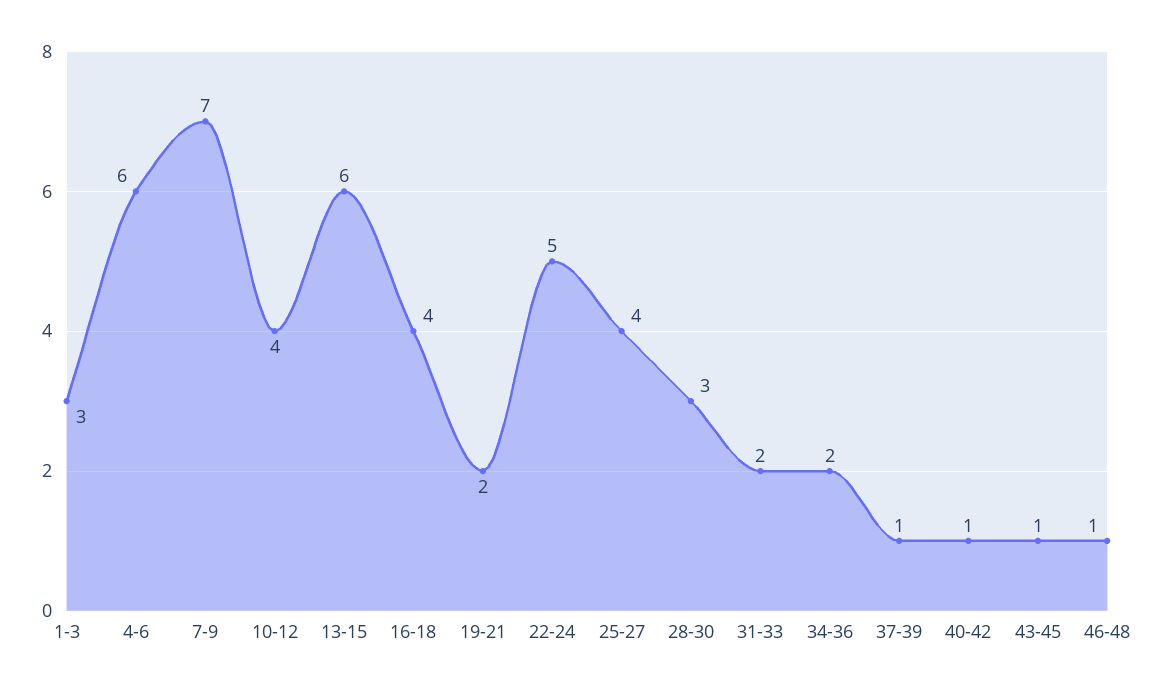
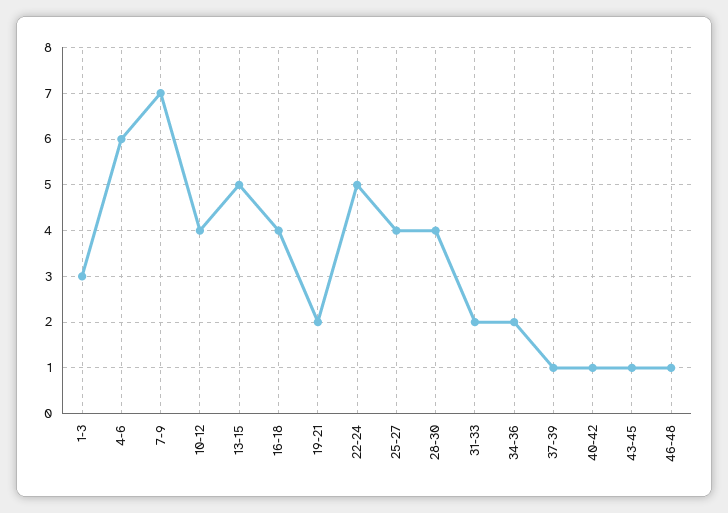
  {
    "1-3": 3,
    "4-6": 6,
    "7-9": 7,
    "10-12": 4,
-   "13-15": 6,
+   "13-15": 5,
    "16-18": 4,
    "19-21": 2,
    "22-24": 5,
    "25-27": 4,
-   "28-30": 3,
+   "28-30": 4,
    "31-33": 2,
    "34-36": 2,
    "37-39": 1,
    "40-42": 1,
    "43-45": 1,
    "46-48": 1
  }

